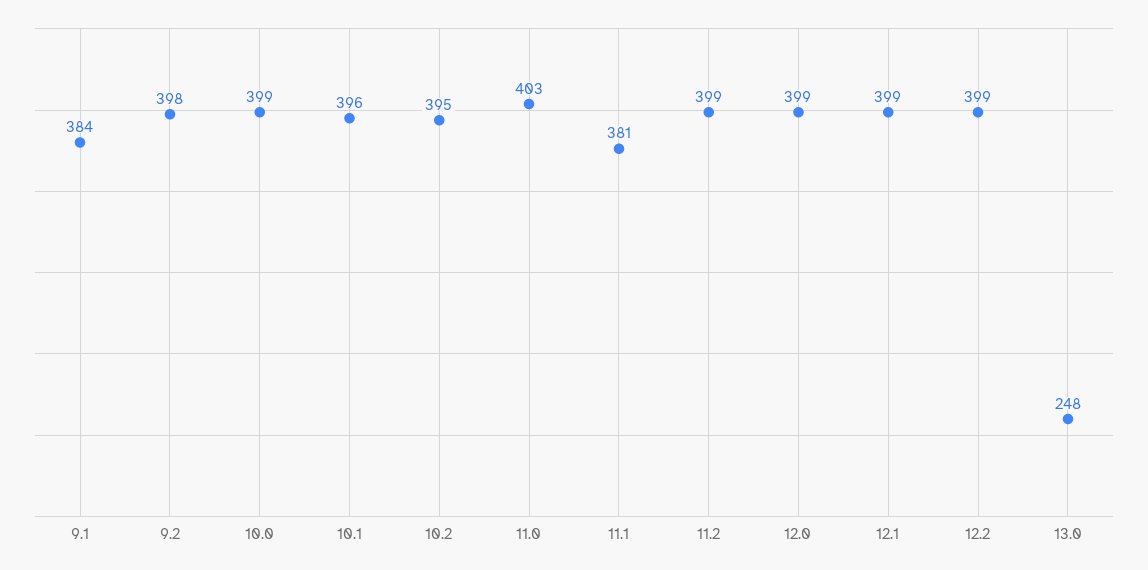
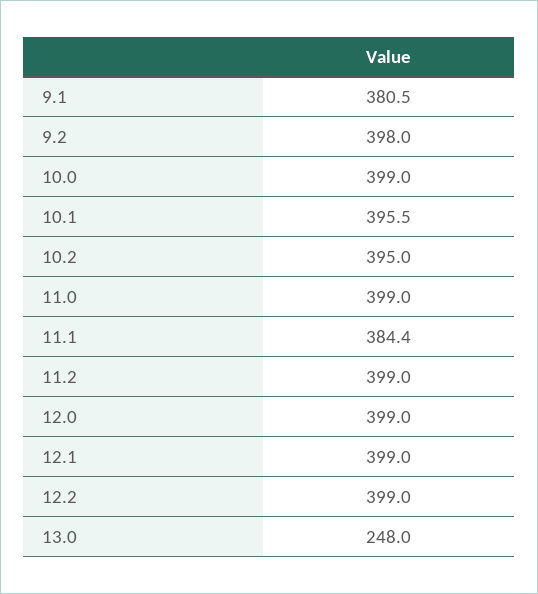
  {
-   "9.1": 384,
+   "9.1": 380.5,
    "9.2": 398,
    "10.0": 399,
    "10.1": 395.5,
    "10.2": 395,
-   "11.0": 403,
+   "11.0": 399,
-   "11.1": 381,
+   "11.1": 384.4,
    "11.2": 399,
    "12.0": 399,
    "12.1": 399,
    "12.2": 399,
    "13.0": 248
  }

